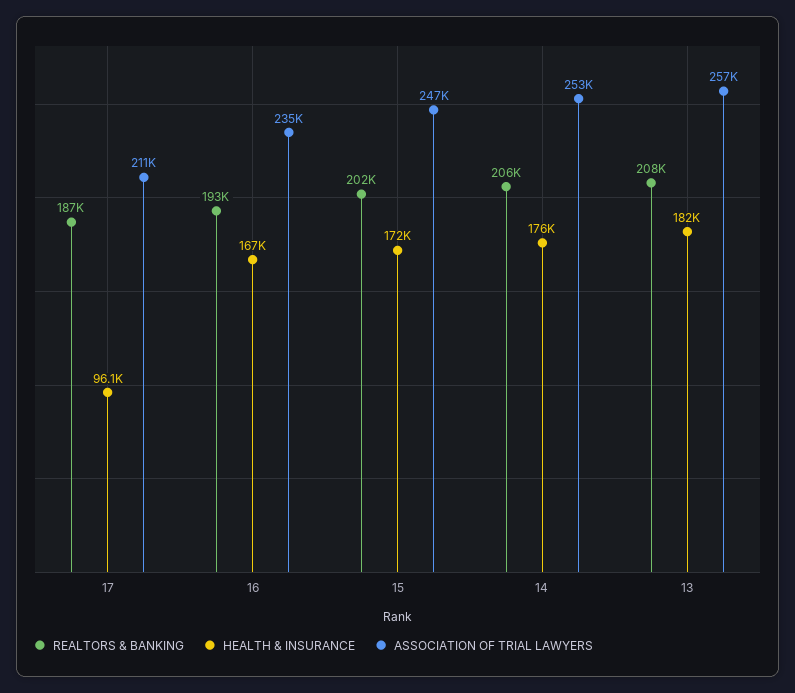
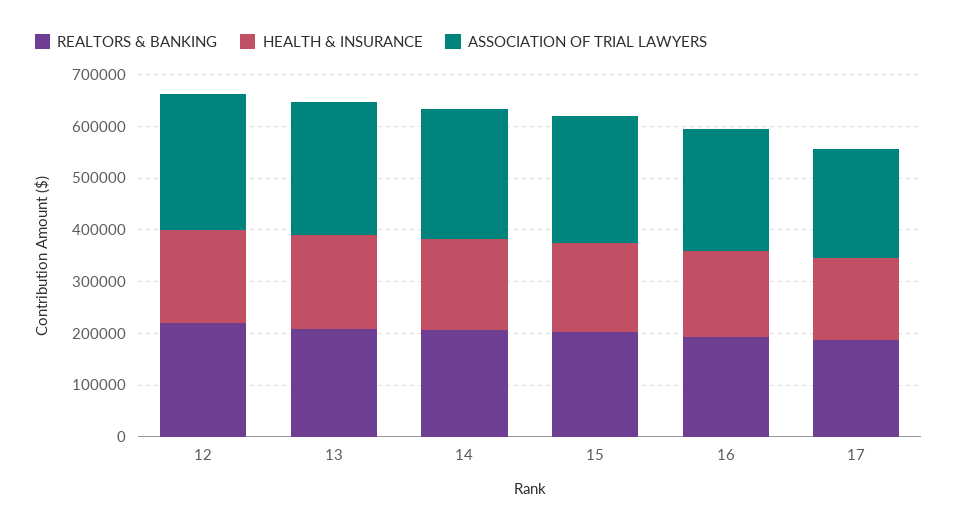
  {
    "REALTORS & BANKING": {
      "17": 187000,
      "16": 193000,
      "15": 202000,
      "14": 206000,
-     "13": 208000
+     "13": 208000,
+     "12": 220000
    },
    "HEALTH & INSURANCE": {
-     "17": 96100,
+     "17": 160000,
      "16": 167000,
      "15": 172000,
      "14": 176000,
-     "13": 182000
+     "13": 182000,
+     "12": 180000
    },
    "ASSOCIATION OF TRIAL LAWYERS": {
      "17": 211000,
      "16": 235000,
      "15": 247000,
      "14": 253000,
-     "13": 257000
+     "13": 257000,
+     "12": 260000
    }
  }

